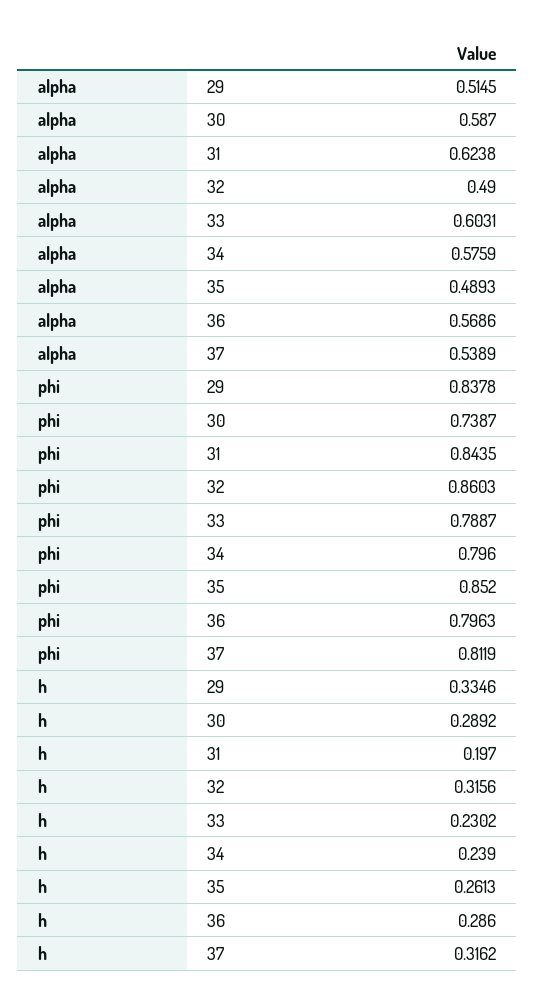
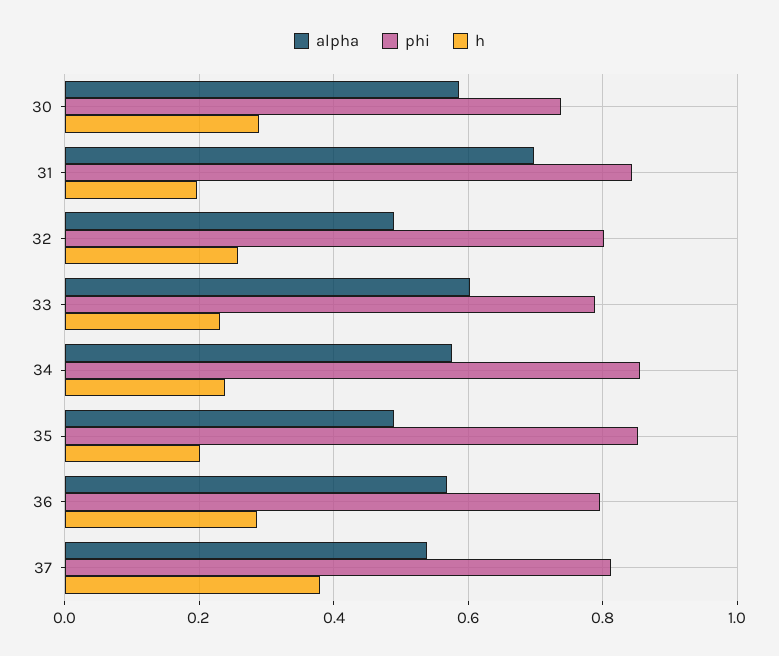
  {
    "alpha": {
-     "29": 0.5145,
      "30": 0.587,
-     "31": 0.6238,
+     "31": 0.7,
      "32": 0.49,
      "33": 0.6031,
      "34": 0.5759,
      "35": 0.4893,
      "36": 0.5686,
      "37": 0.5389
    },
    "phi": {
-     "29": 0.8378,
      "30": 0.7387,
      "31": 0.8435,
-     "32": 0.8603,
+     "32": 0.8,
      "33": 0.7887,
-     "34": 0.796,
+     "34": 0.86,
      "35": 0.852,
      "36": 0.7963,
      "37": 0.8119
    },
    "h": {
-     "29": 0.3346,
      "30": 0.2892,
      "31": 0.197,
-     "32": 0.3156,
+     "32": 0.26,
      "33": 0.2302,
      "34": 0.239,
-     "35": 0.2613,
+     "35": 0.2,
      "36": 0.286,
-     "37": 0.3162
+     "37": 0.38
    }
  }

